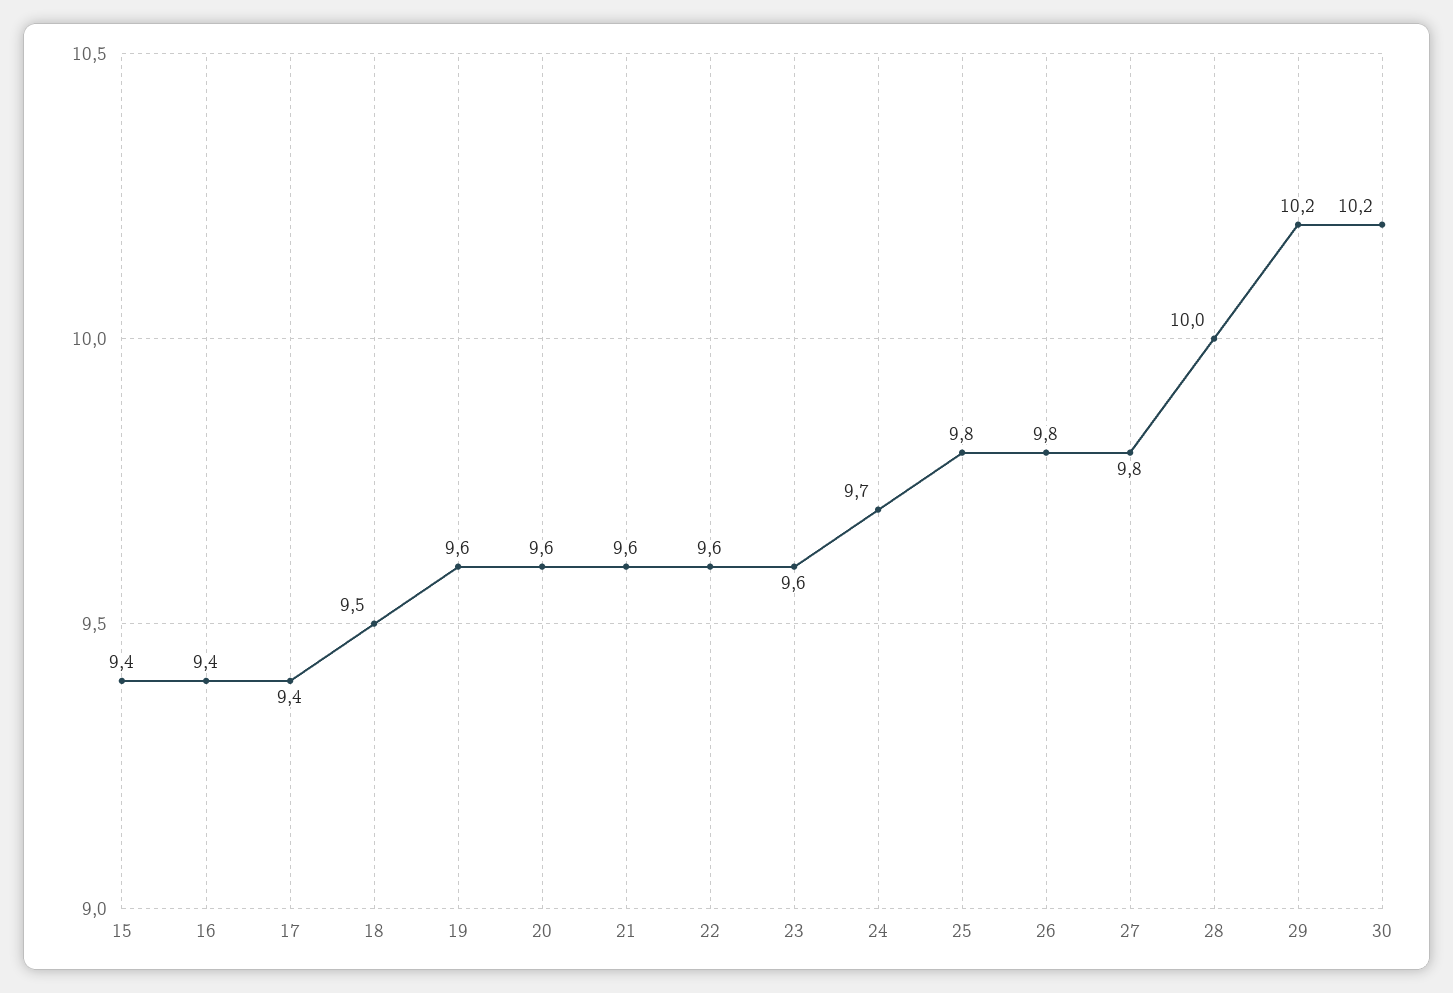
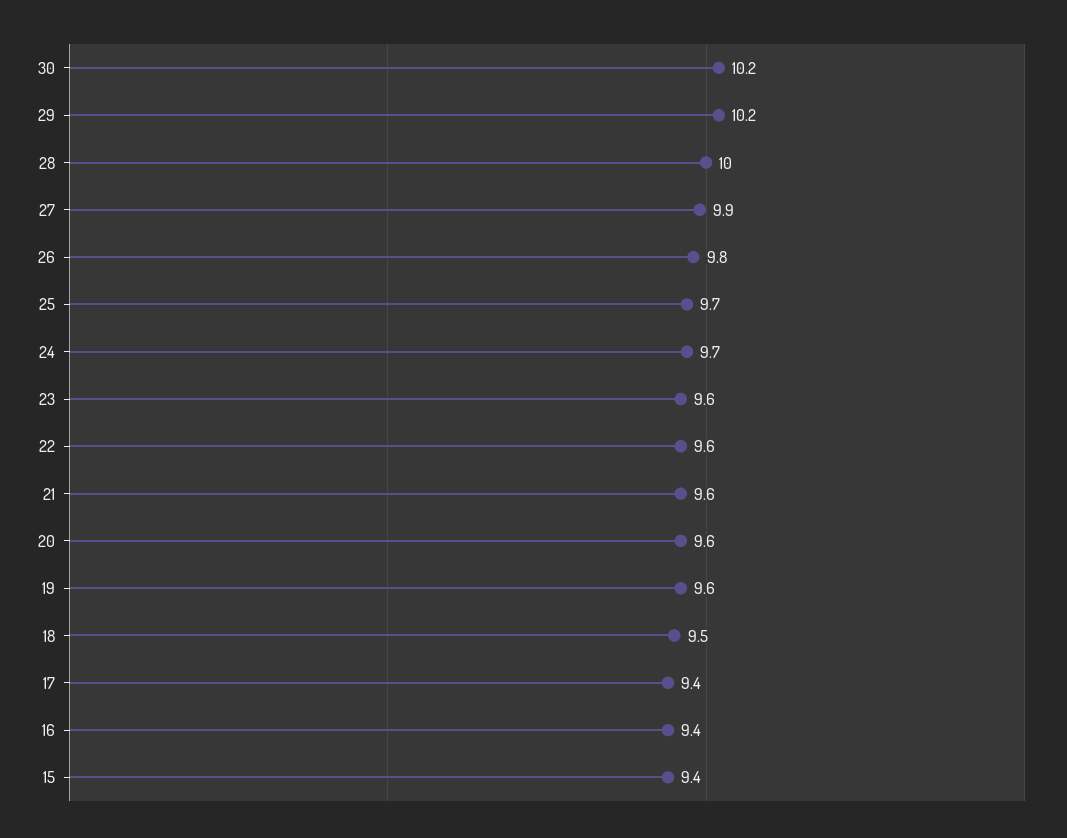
  {
    "15": 9.4,
    "16": 9.4,
    "17": 9.4,
    "18": 9.5,
    "19": 9.6,
    "20": 9.6,
    "21": 9.6,
    "22": 9.6,
    "23": 9.6,
    "24": 9.7,
-   "25": 9.8,
+   "25": 9.7,
    "26": 9.8,
-   "27": 9.8,
+   "27": 9.9,
    "28": 10,
    "29": 10.2,
    "30": 10.2
  }

